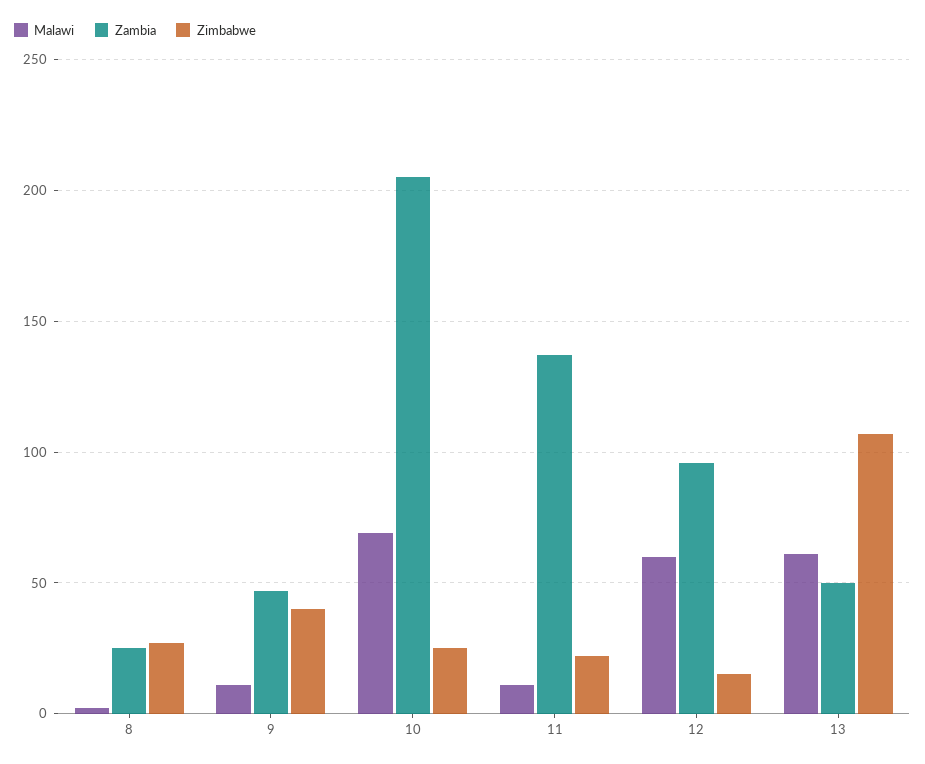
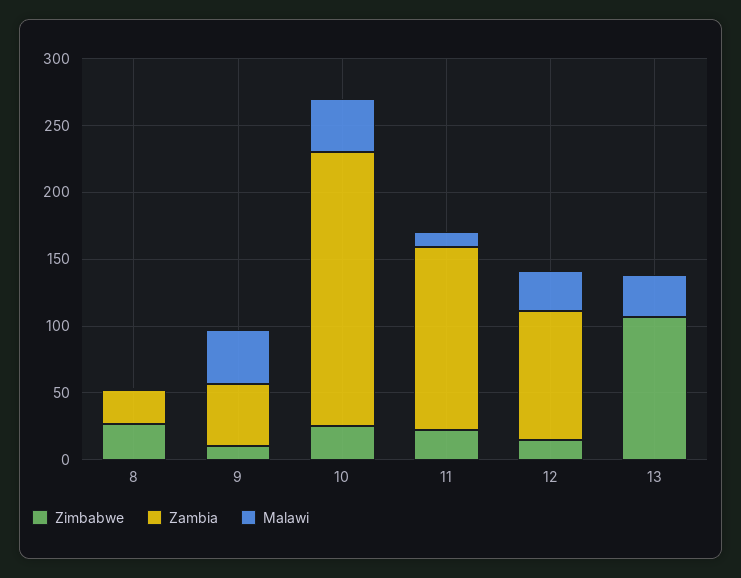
  {
    "Malawi": {
      "8": 0,
-     "9": 10,
+     "9": 40,
-     "10": 70,
+     "10": 40,
      "11": 10,
-     "12": 60,
+     "12": 30,
-     "13": 60
+     "13": 30
    },
    "Zambia": {
      "8": 25,
      "9": 45,
      "10": 205,
      "11": 135,
      "12": 95,
-     "13": 50
+     "13": 0
    },
    "Zimbabwe": {
      "8": 25,
-     "9": 40,
+     "9": 10,
      "10": 25,
      "11": 20,
      "12": 15,
      "13": 105
    }
  }

